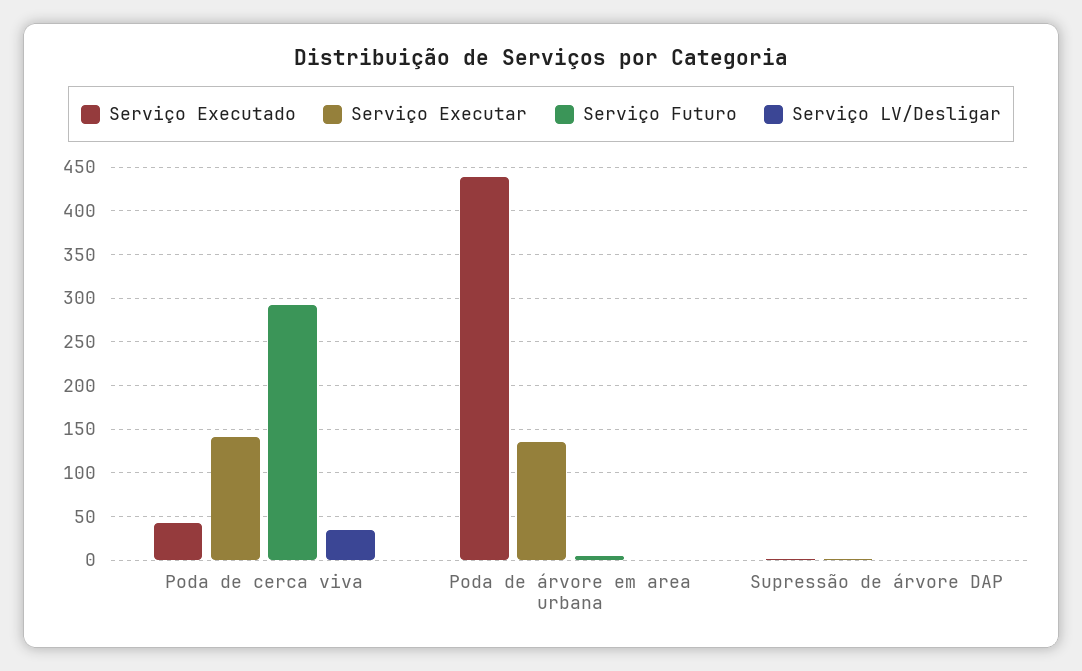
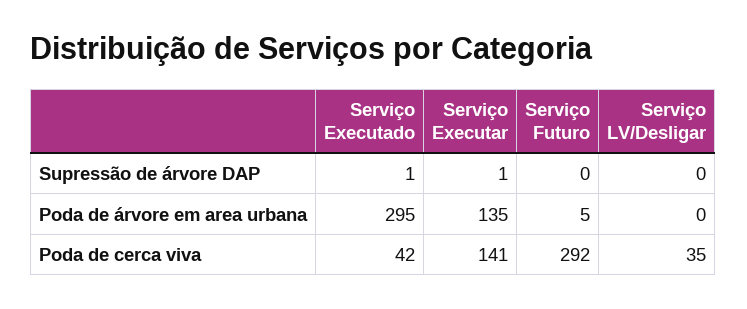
  {
    "Serviço Executado": {
      "Poda de cerca viva": 42,
-     "Poda de árvore em area urbana": 440,
+     "Poda de árvore em area urbana": 295,
      "Supressão de árvore DAP": 1
    },
    "Serviço Executar": {
      "Poda de cerca viva": 141,
      "Poda de árvore em area urbana": 135,
      "Supressão de árvore DAP": 1
    },
    "Serviço Futuro": {
      "Poda de cerca viva": 292,
      "Poda de árvore em area urbana": 5,
      "Supressão de árvore DAP": 0
    },
    "Serviço LV/Desligar": {
      "Poda de cerca viva": 35,
      "Poda de árvore em area urbana": 0,
      "Supressão de árvore DAP": 0
    }
  }

